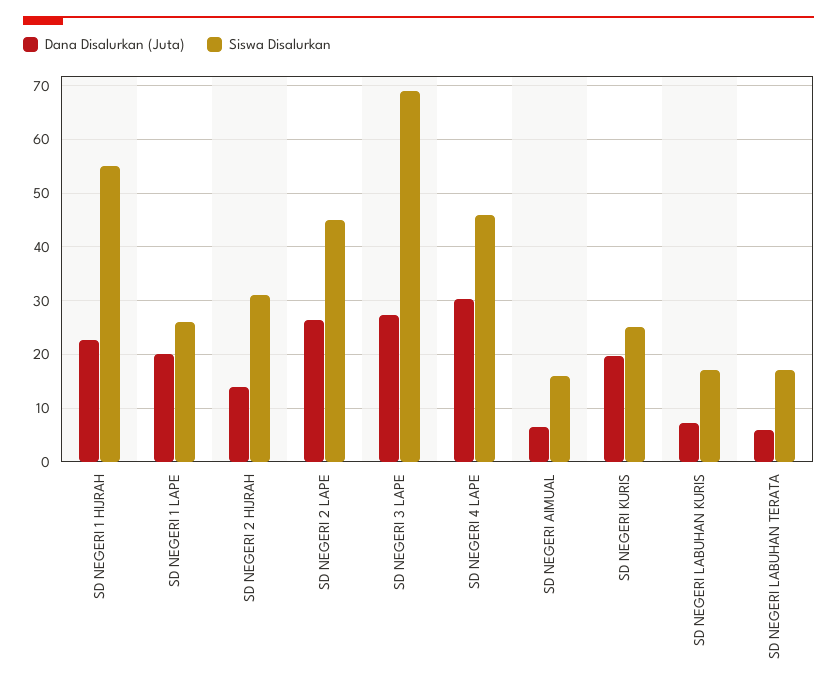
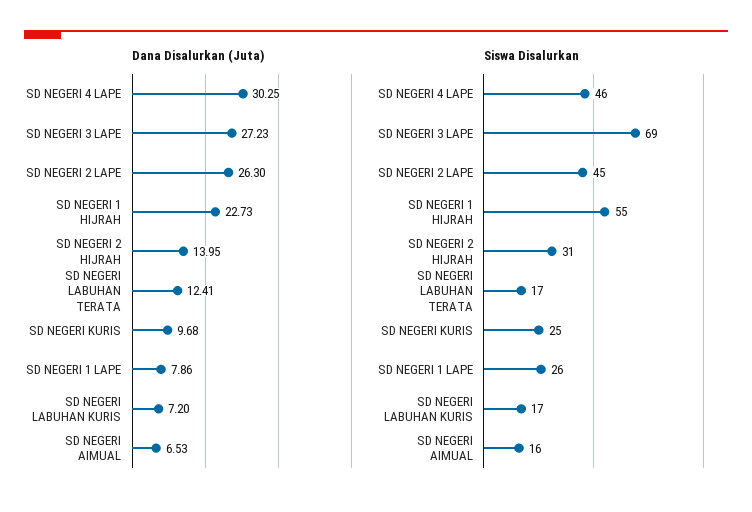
  {
    "Dana Disalurkan (Juta)": {
      "SD NEGERI 1 HIJRAH": 22.73,
-     "SD NEGERI 1 LAPE": 20,
+     "SD NEGERI 1 LAPE": 7.86,
      "SD NEGERI 2 HIJRAH": 13.95,
      "SD NEGERI 2 LAPE": 26.3,
      "SD NEGERI 3 LAPE": 27.23,
      "SD NEGERI 4 LAPE": 30.25,
      "SD NEGERI AIMUAL": 6.53,
-     "SD NEGERI KURIS": 20,
+     "SD NEGERI KURIS": 9.68,
      "SD NEGERI LABUHAN KURIS": 7.2,
-     "SD NEGERI LABUHAN TERATA": 6
+     "SD NEGERI LABUHAN TERATA": 12.41
    },
    "Siswa Disalurkan": {
      "SD NEGERI 1 HIJRAH": 55,
      "SD NEGERI 1 LAPE": 26,
      "SD NEGERI 2 HIJRAH": 31,
      "SD NEGERI 2 LAPE": 45,
      "SD NEGERI 3 LAPE": 69,
      "SD NEGERI 4 LAPE": 46,
      "SD NEGERI AIMUAL": 16,
      "SD NEGERI KURIS": 25,
      "SD NEGERI LABUHAN KURIS": 17,
      "SD NEGERI LABUHAN TERATA": 17
    }
  }

